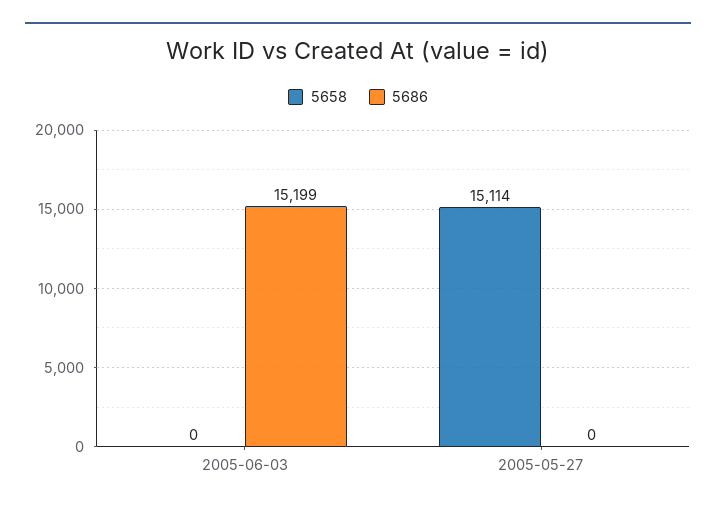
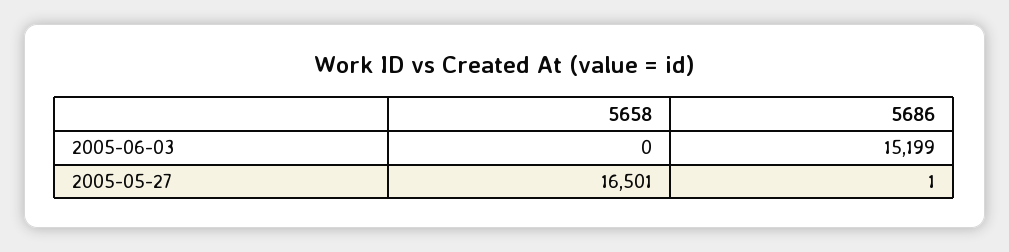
  {
    "5658": {
      "2005-06-03": 0,
-     "2005-05-27": 15114
+     "2005-05-27": 16501
    },
    "5686": {
      "2005-06-03": 15199,
-     "2005-05-27": 0
+     "2005-05-27": 1
    }
  }

